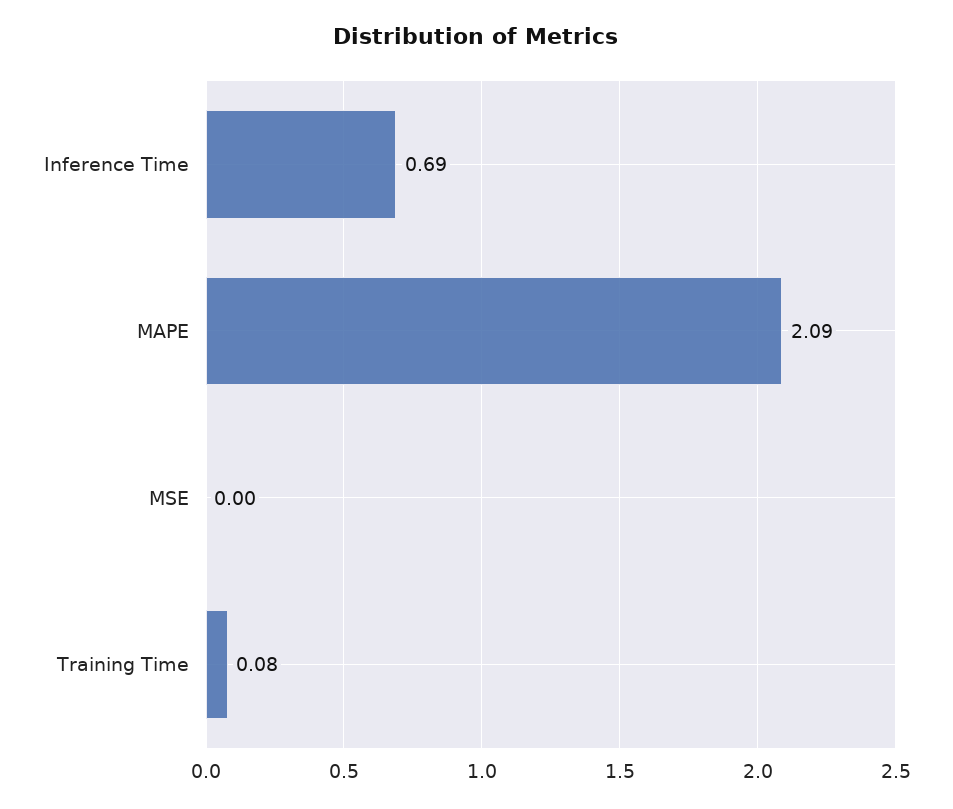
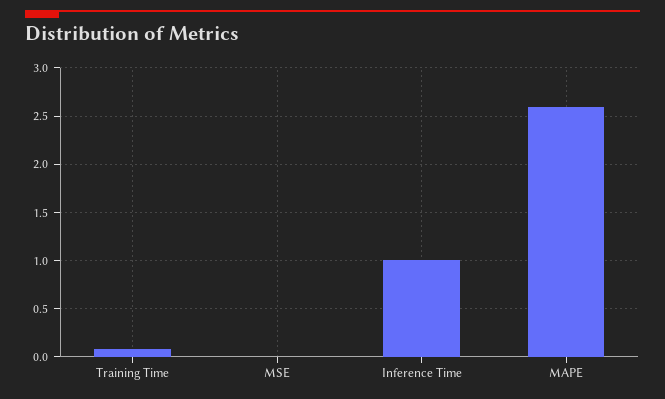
  {
-   "Inference Time": 0.69,
+   "Inference Time": 1,
-   "MAPE": 2.09,
+   "MAPE": 2.6,
    "MSE": 0,
    "Training Time": 0.08
  }

